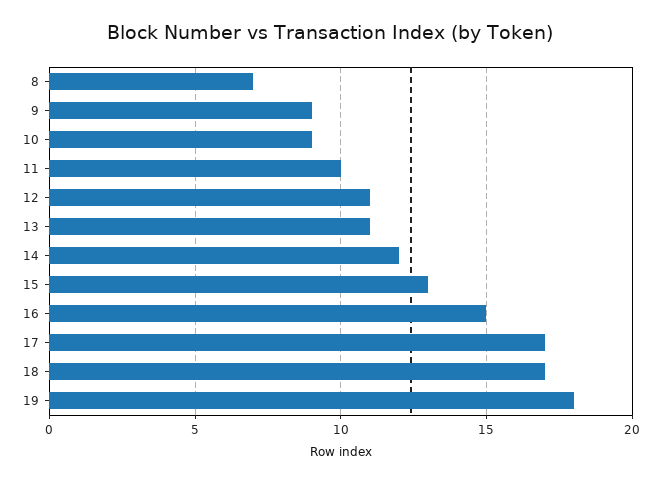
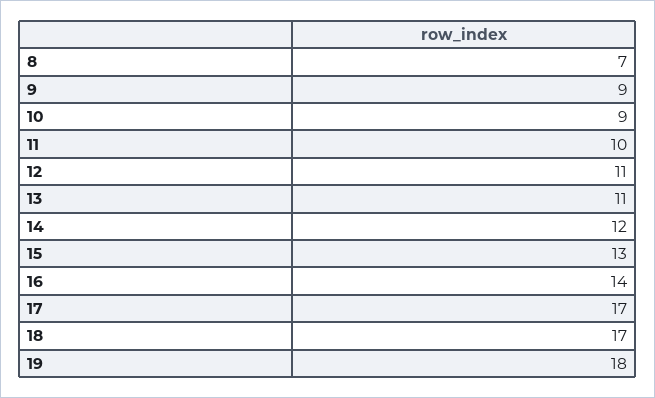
  {
    "8": 7,
    "9": 9,
    "10": 9,
    "11": 10,
    "12": 11,
    "13": 11,
    "14": 12,
    "15": 13,
-   "16": 15,
+   "16": 14,
    "17": 17,
    "18": 17,
    "19": 18
  }

